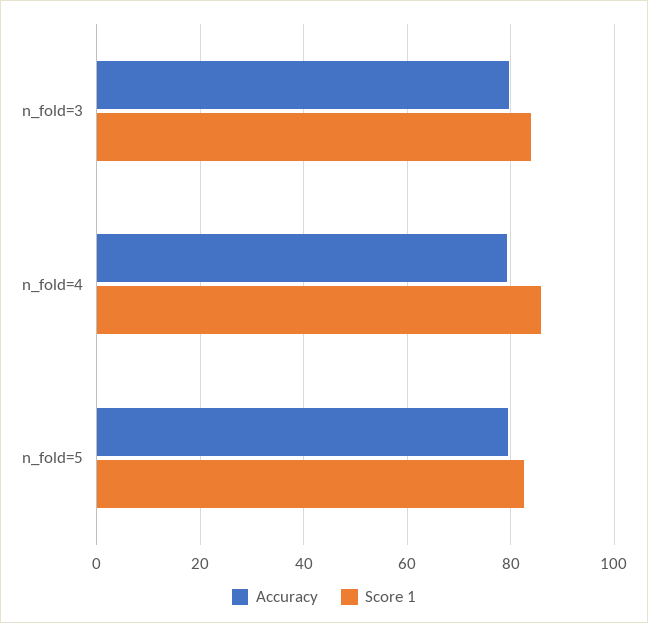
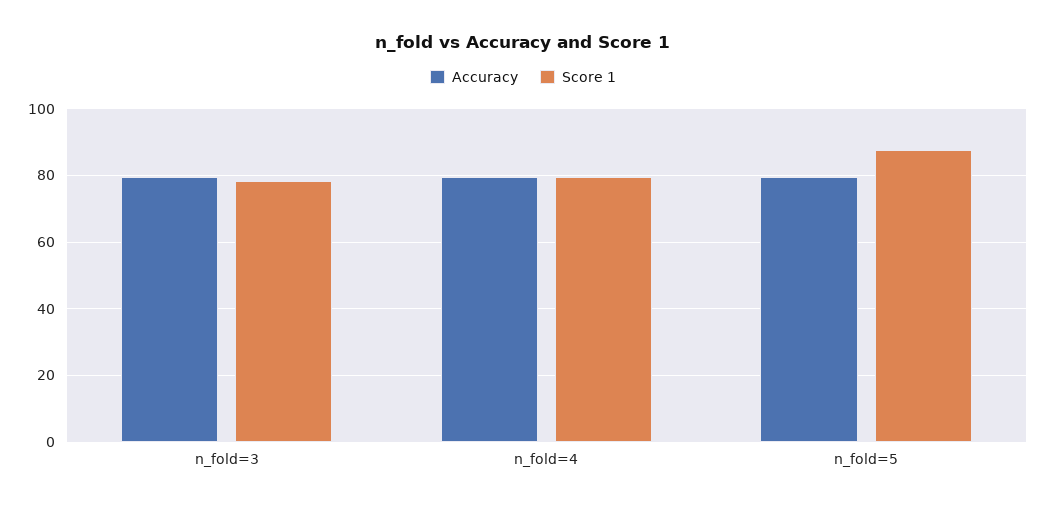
  {
    "Accuracy": {
      "n_fold=3": 80,
      "n_fold=4": 80,
      "n_fold=5": 80
    },
    "Score 1": {
-     "n_fold=3": 84,
+     "n_fold=3": 78,
-     "n_fold=4": 86,
+     "n_fold=4": 80,
-     "n_fold=5": 82
+     "n_fold=5": 88
    }
  }

